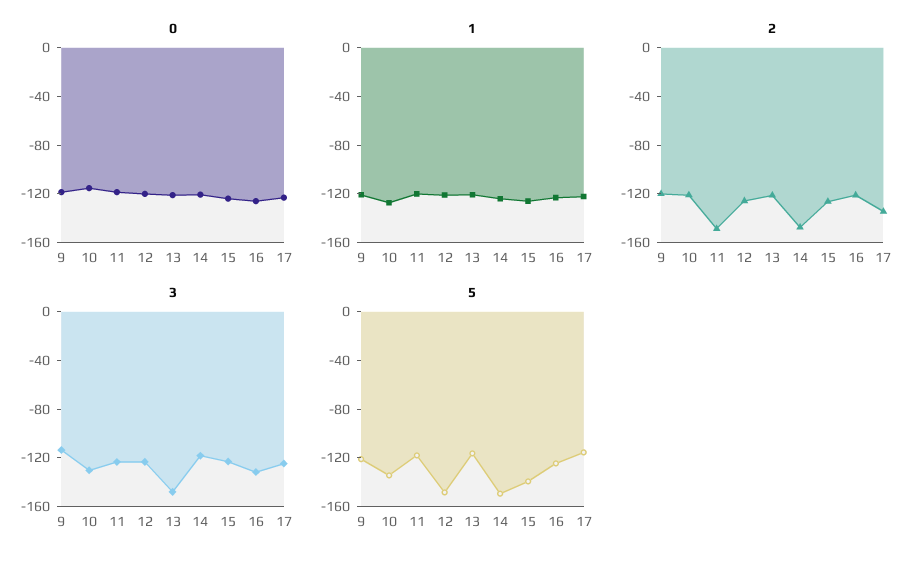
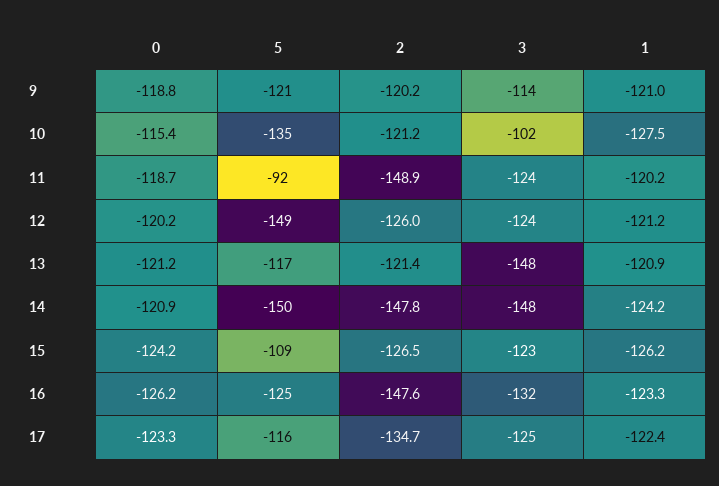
  {
    "0": {
      "9": -118.8,
      "10": -115.4,
      "11": -118.7,
      "12": -120.2,
      "13": -121.2,
      "14": -120.9,
      "15": -124.2,
      "16": -126.2,
      "17": -123.3
    },
    "1": {
      "9": -121,
      "10": -127.5,
      "11": -120.2,
      "12": -121.2,
      "13": -120.9,
      "14": -124.2,
      "15": -126.2,
      "16": -123.3,
      "17": -122.4
    },
    "2": {
      "9": -120.2,
      "10": -121.2,
      "11": -148.9,
      "12": -126,
      "13": -121.4,
      "14": -147.8,
      "15": -126.5,
-     "16": -120,
+     "16": -147.6,
      "17": -134.7
    },
    "3": {
      "9": -114,
-     "10": -130,
+     "10": -102,
      "11": -124,
      "12": -124,
      "13": -148,
-     "14": -120,
+     "14": -148,
      "15": -123,
      "16": -132,
      "17": -125
    },
    "5": {
      "9": -121,
      "10": -135,
-     "11": -120,
+     "11": -92,
      "12": -149,
      "13": -117,
      "14": -150,
-     "15": -140,
+     "15": -109,
      "16": -125,
      "17": -116
    }
  }

